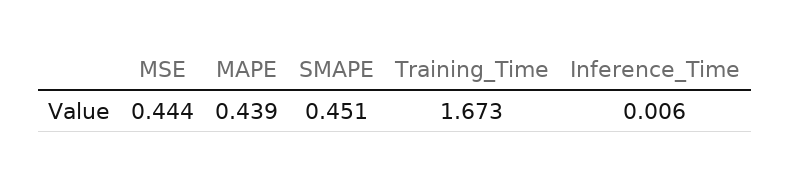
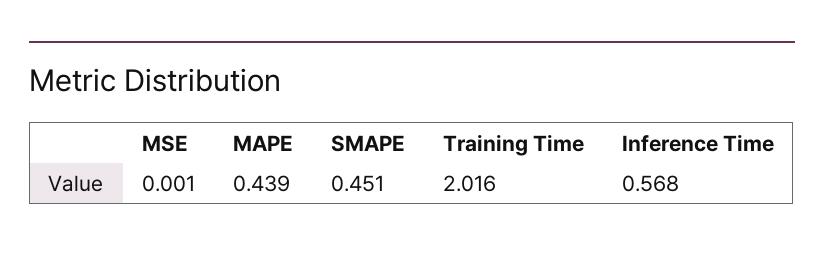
  {
-   "MSE": 0.444,
+   "MSE": 0.001,
    "MAPE": 0.439,
    "SMAPE": 0.451,
-   "Training_Time": 1.673,
+   "Training_Time": 2.016,
-   "Inference_Time": 0.006
+   "Inference_Time": 0.568
  }

